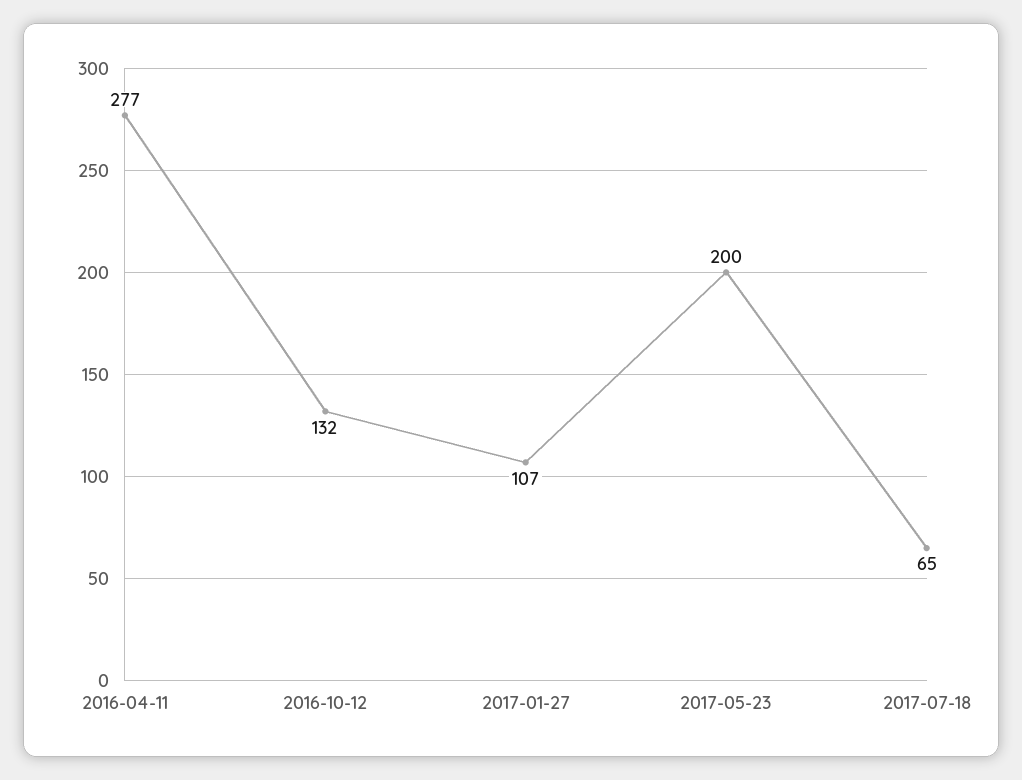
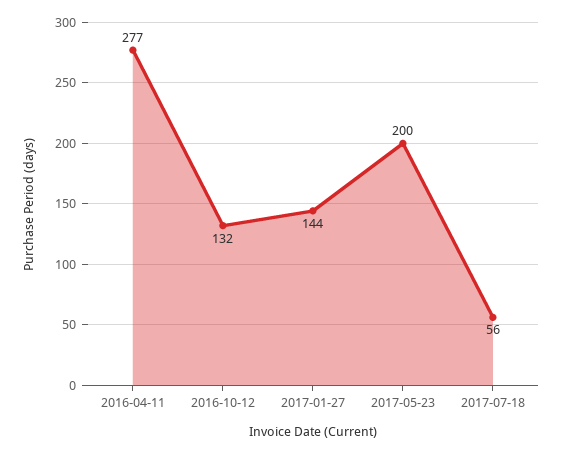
  {
    "2016-04-11": 277,
    "2016-10-12": 132,
-   "2017-01-27": 107,
+   "2017-01-27": 144,
    "2017-05-23": 200,
-   "2017-07-18": 65
+   "2017-07-18": 56
  }

